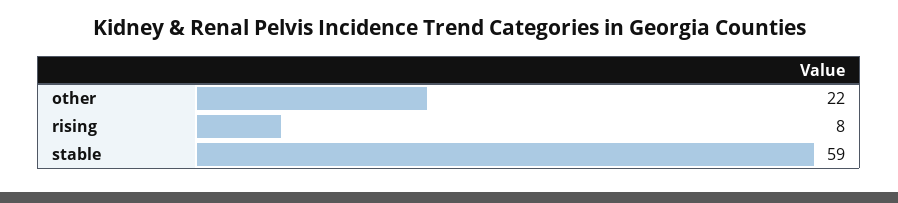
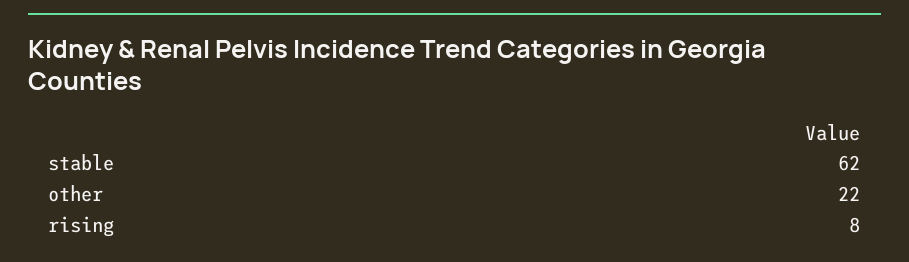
  {
    "other": 22,
    "rising": 8,
-   "stable": 59
+   "stable": 62
  }

